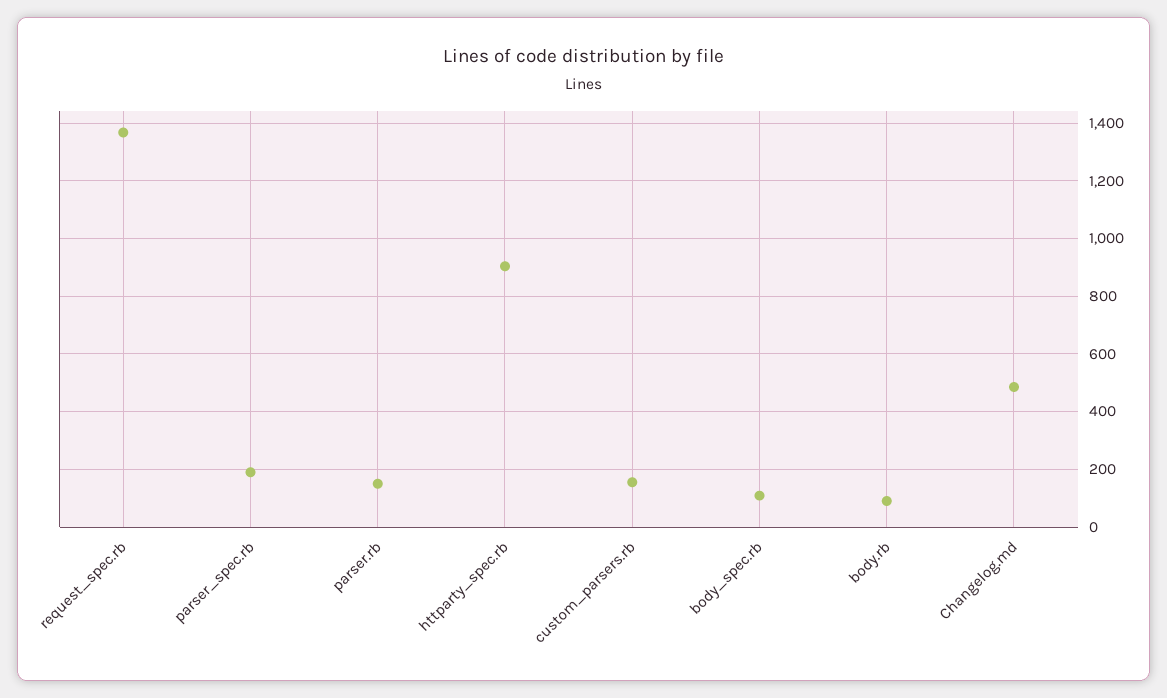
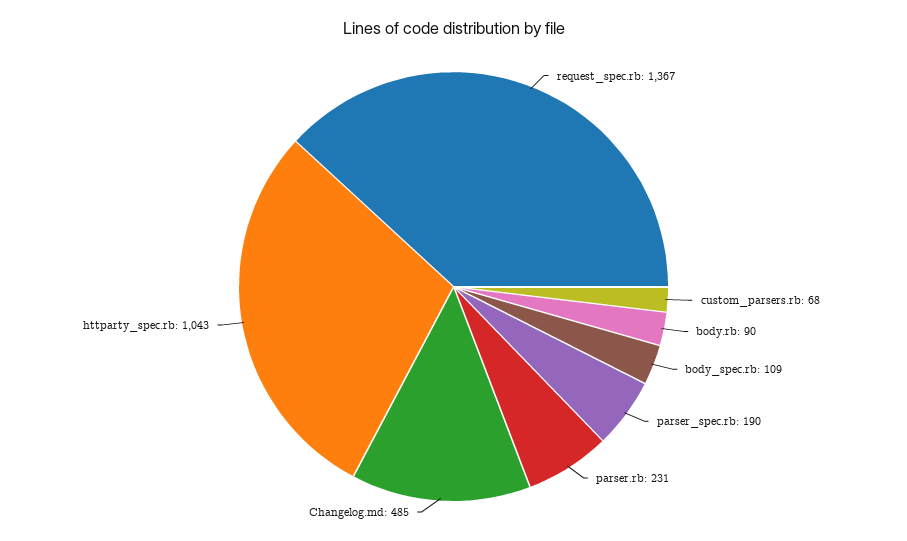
  {
    "request_spec.rb": 1367,
    "parser_spec.rb": 190,
-   "parser.rb": 150,
+   "parser.rb": 231,
-   "httparty_spec.rb": 900,
+   "httparty_spec.rb": 1043,
-   "custom_parsers.rb": 150,
+   "custom_parsers.rb": 68,
    "body_spec.rb": 109,
    "body.rb": 90,
    "Changelog.md": 485
  }

